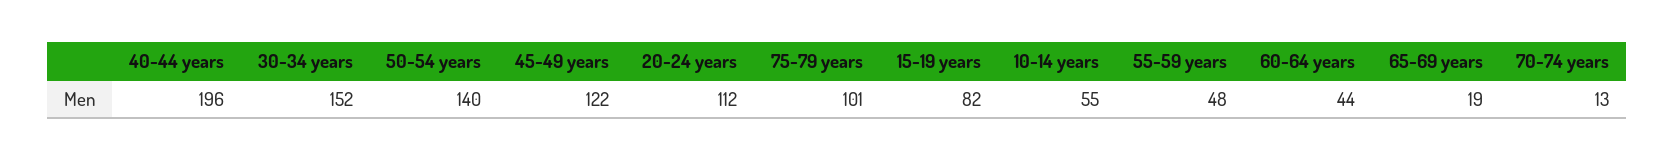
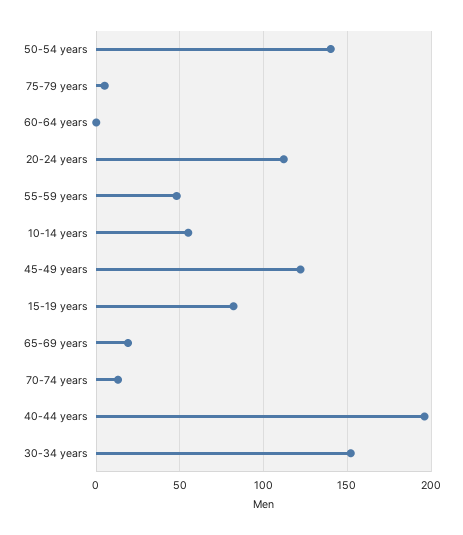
  {
    "40-44 years": 196,
    "30-34 years": 152,
    "50-54 years": 140,
    "45-49 years": 122,
    "20-24 years": 112,
-   "75-79 years": 101,
+   "75-79 years": 5,
    "15-19 years": 82,
    "10-14 years": 55,
    "55-59 years": 48,
-   "60-64 years": 44,
+   "60-64 years": 0,
    "65-69 years": 19,
    "70-74 years": 13
  }

